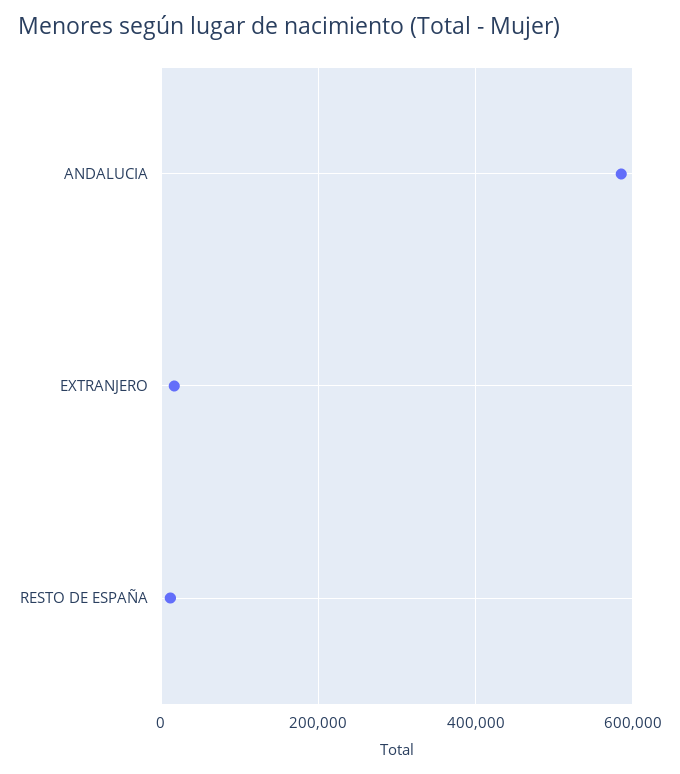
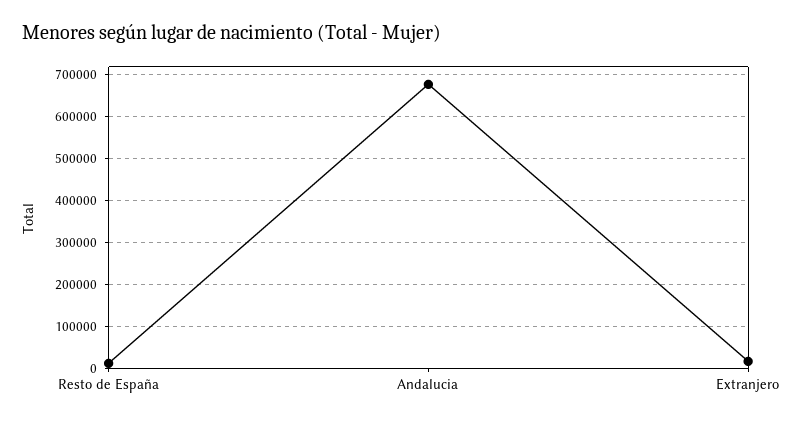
  {
-   "ANDALUCIA": 580000,
+   "ANDALUCIA": 680000,
    "EXTRANJERO": 20000,
    "RESTO DE ESPAÑA": 20000
  }

